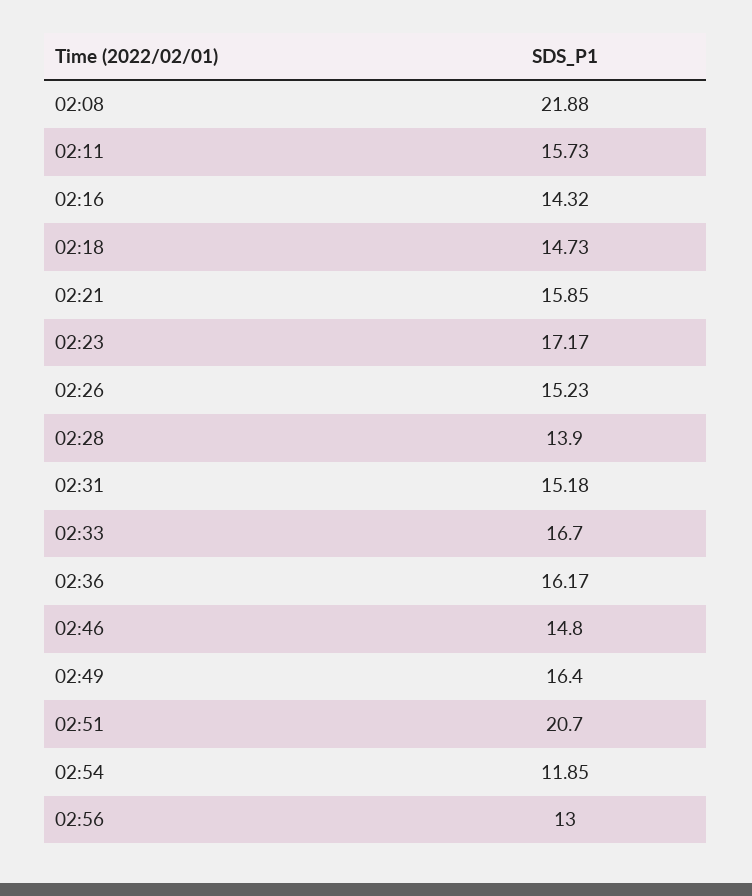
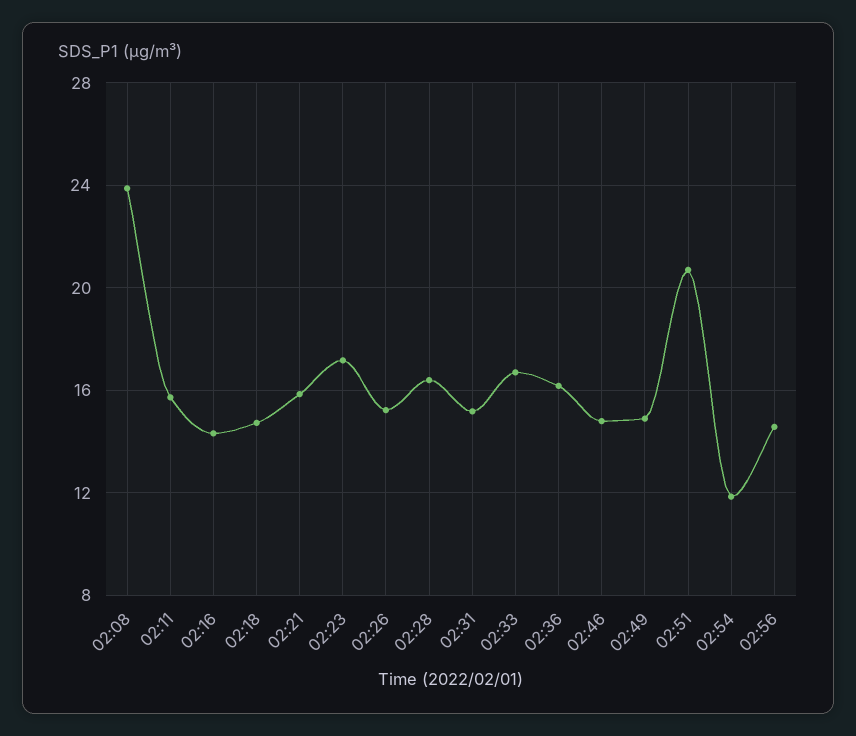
  {
-   "02:08": 21.88,
+   "02:08": 24,
    "02:11": 15.73,
    "02:16": 14.32,
    "02:18": 14.73,
    "02:21": 15.85,
    "02:23": 17.17,
    "02:26": 15.23,
-   "02:28": 13.9,
+   "02:28": 16.5,
    "02:31": 15.18,
    "02:33": 16.7,
    "02:36": 16.17,
    "02:46": 14.8,
-   "02:49": 16.4,
+   "02:49": 15,
    "02:51": 20.7,
    "02:54": 11.85,
-   "02:56": 13
+   "02:56": 14.5
  }

